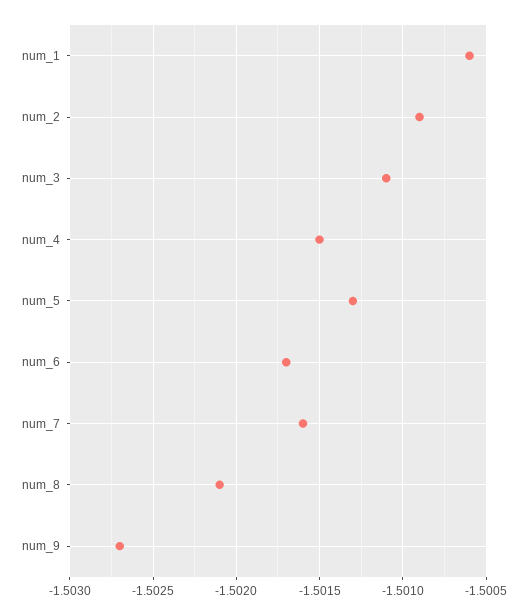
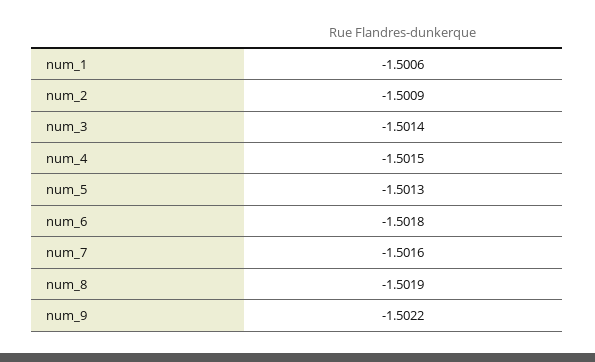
  {
    "num_1": -1.5006,
    "num_2": -1.5009,
-   "num_3": -1.5011,
+   "num_3": -1.5014,
    "num_4": -1.5015,
    "num_5": -1.5013,
-   "num_6": -1.5017,
+   "num_6": -1.5018,
    "num_7": -1.5016,
-   "num_8": -1.5021,
+   "num_8": -1.5019,
-   "num_9": -1.5027
+   "num_9": -1.5022
  }

